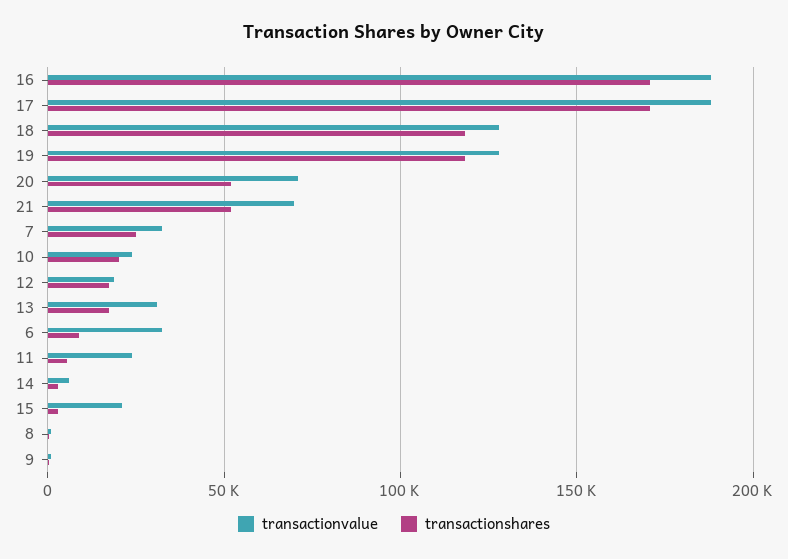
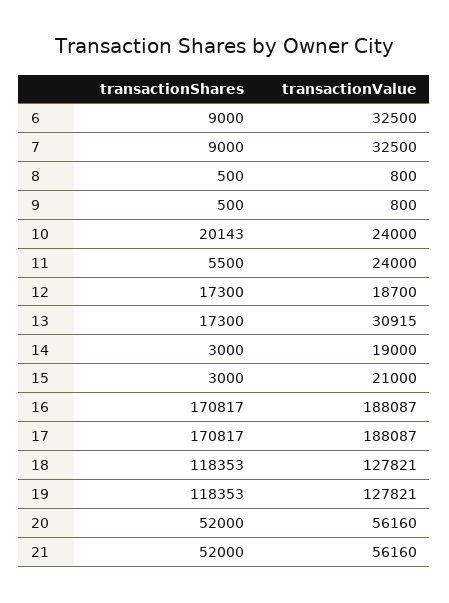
  {
    "transactionvalue": {
      "16": 188087,
      "17": 188087,
      "18": 127821,
      "19": 127821,
-     "20": 70000,
+     "20": 56160,
-     "21": 70000,
+     "21": 56160,
      "7": 32500,
      "10": 24000,
      "12": 18700,
      "13": 30915,
      "6": 32500,
      "11": 24000,
-     "14": 5000,
+     "14": 19000,
      "15": 21000,
      "8": 800,
      "9": 800
    },
    "transactionshares": {
      "16": 170817,
      "17": 170817,
      "18": 118353,
      "19": 118353,
      "20": 52000,
      "21": 52000,
-     "7": 25000,
+     "7": 9000,
      "10": 20143,
      "12": 17300,
      "13": 17300,
      "6": 9000,
      "11": 5500,
      "14": 3000,
      "15": 3000,
      "8": 500,
      "9": 500
    }
  }

